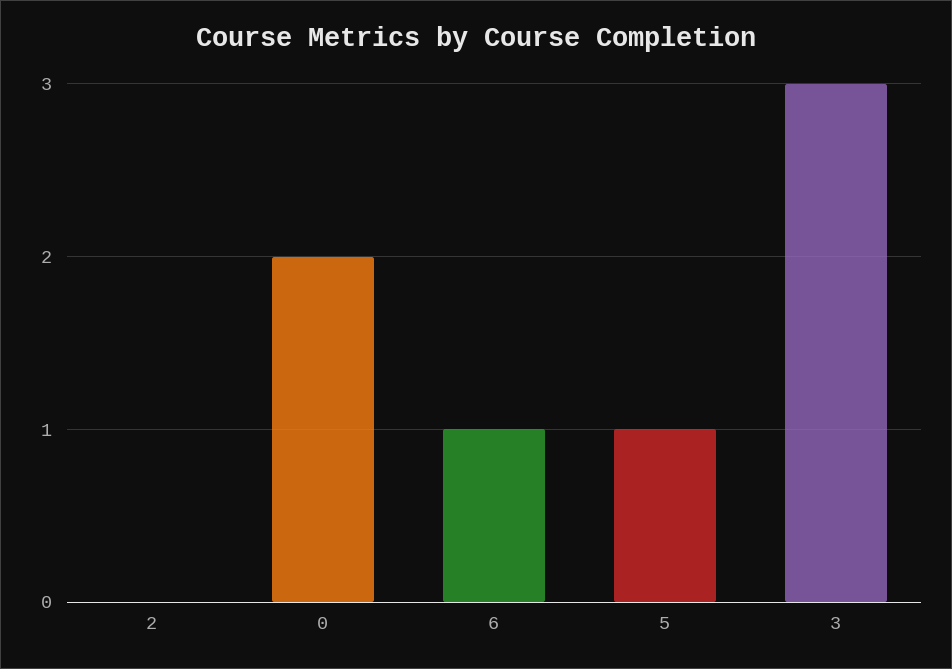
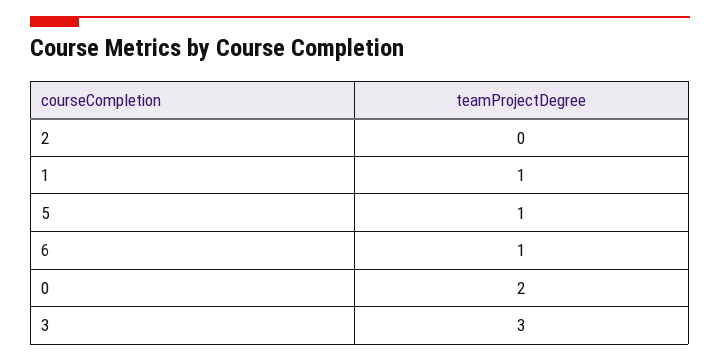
  {
    "2": 0,
    "0": 2,
    "6": 1,
    "5": 1,
-   "3": 3
+   "3": 3,
+   "1": 1
  }

